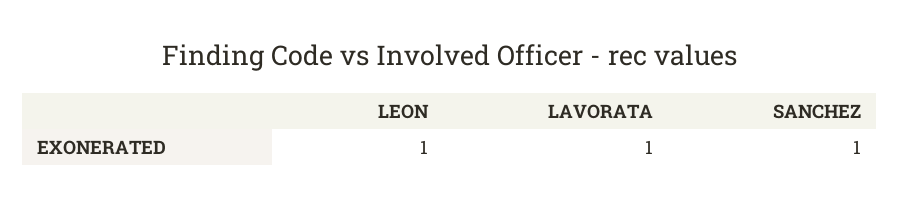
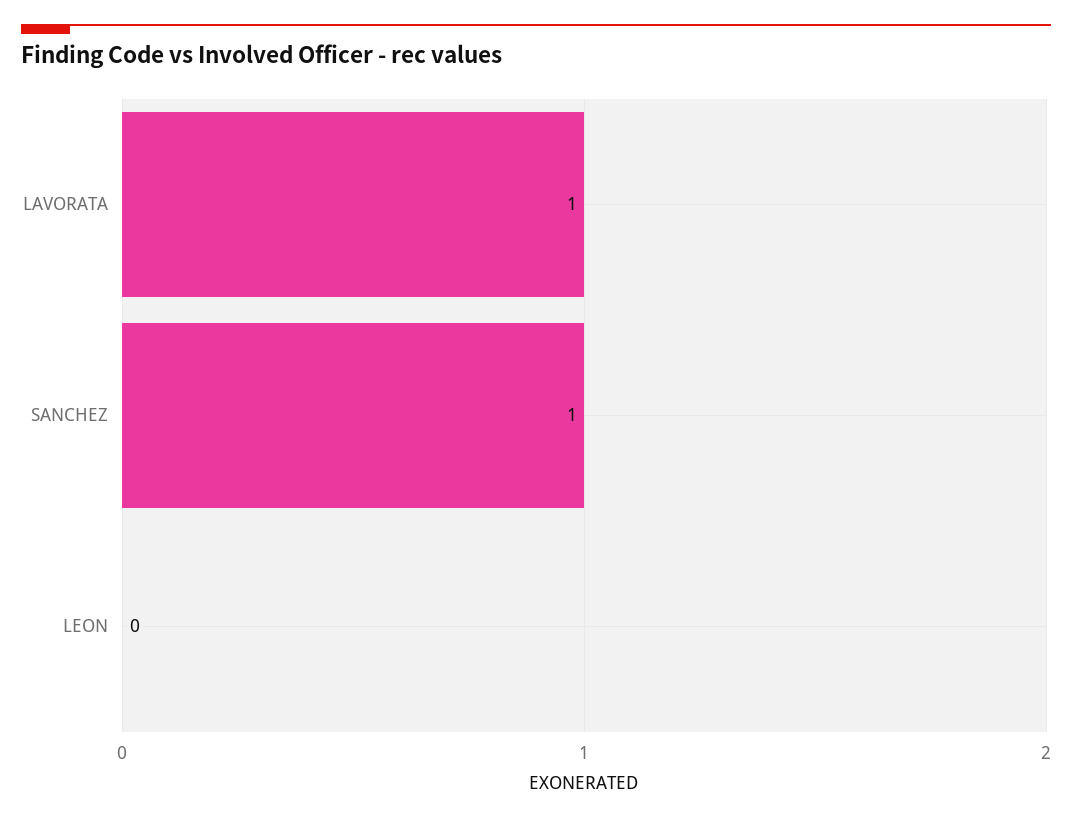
  {
-   "LEON": 1,
+   "LEON": 0,
    "LAVORATA": 1,
    "SANCHEZ": 1
  }

